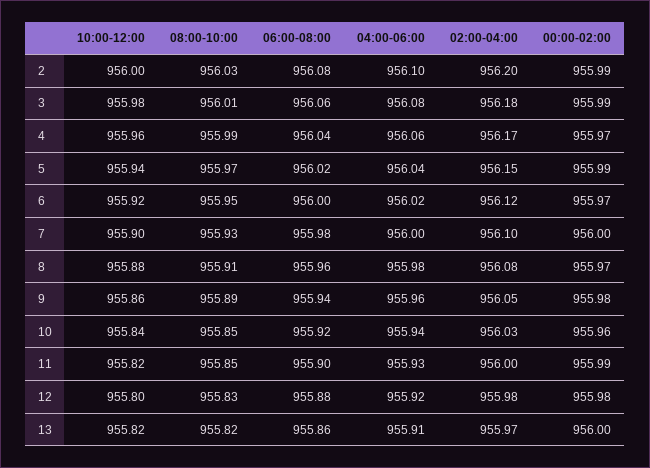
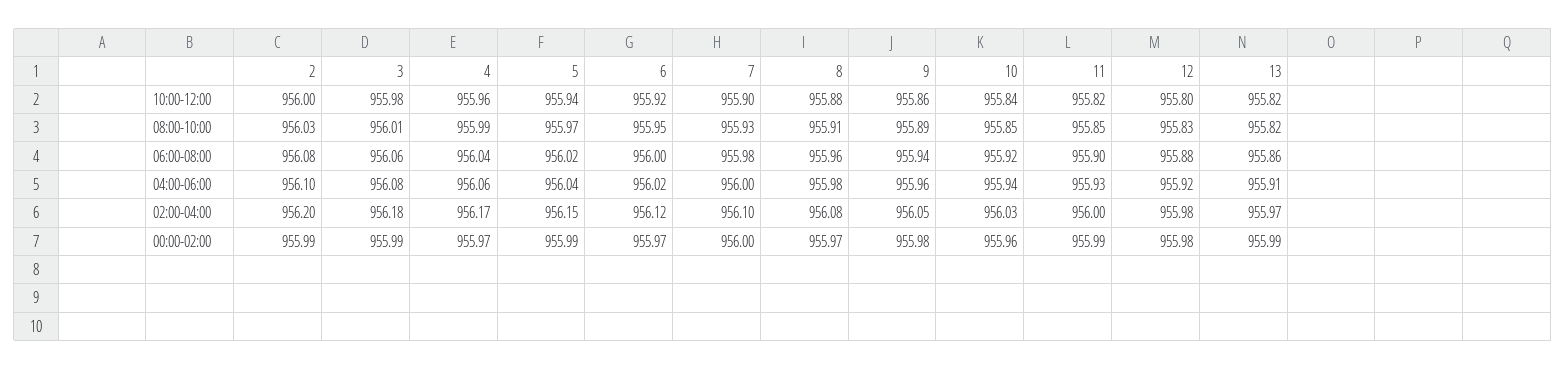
  {
    "10:00-12:00": {
      "2": 956,
      "3": 955.98,
      "4": 955.96,
      "5": 955.94,
      "6": 955.92,
      "7": 955.9,
      "8": 955.88,
      "9": 955.86,
      "10": 955.84,
      "11": 955.82,
      "12": 955.8,
      "13": 955.82
    },
    "08:00-10:00": {
      "2": 956.03,
      "3": 956.01,
      "4": 955.99,
      "5": 955.97,
      "6": 955.95,
      "7": 955.93,
      "8": 955.91,
      "9": 955.89,
      "10": 955.85,
      "11": 955.85,
      "12": 955.83,
      "13": 955.82
    },
    "06:00-08:00": {
      "2": 956.08,
      "3": 956.06,
      "4": 956.04,
      "5": 956.02,
      "6": 956,
      "7": 955.98,
      "8": 955.96,
      "9": 955.94,
      "10": 955.92,
      "11": 955.9,
      "12": 955.88,
      "13": 955.86
    },
    "04:00-06:00": {
      "2": 956.1,
      "3": 956.08,
      "4": 956.06,
      "5": 956.04,
      "6": 956.02,
      "7": 956,
      "8": 955.98,
      "9": 955.96,
      "10": 955.94,
      "11": 955.93,
      "12": 955.92,
      "13": 955.91
    },
    "02:00-04:00": {
      "2": 956.2,
      "3": 956.18,
      "4": 956.17,
      "5": 956.15,
      "6": 956.12,
      "7": 956.1,
      "8": 956.08,
      "9": 956.05,
      "10": 956.03,
      "11": 956,
      "12": 955.98,
      "13": 955.97
    },
    "00:00-02:00": {
      "2": 955.99,
      "3": 955.99,
      "4": 955.97,
      "5": 955.99,
      "6": 955.97,
      "7": 956,
      "8": 955.97,
      "9": 955.98,
      "10": 955.96,
      "11": 955.99,
      "12": 955.98,
-     "13": 956
+     "13": 955.99
    }
  }

